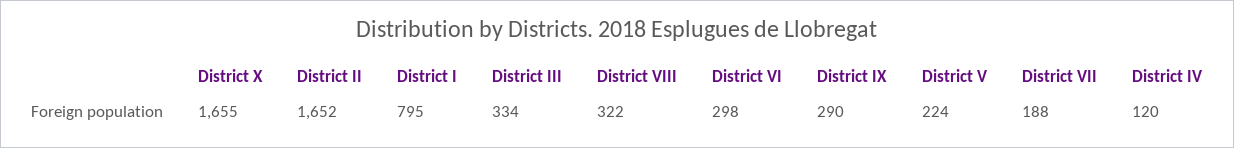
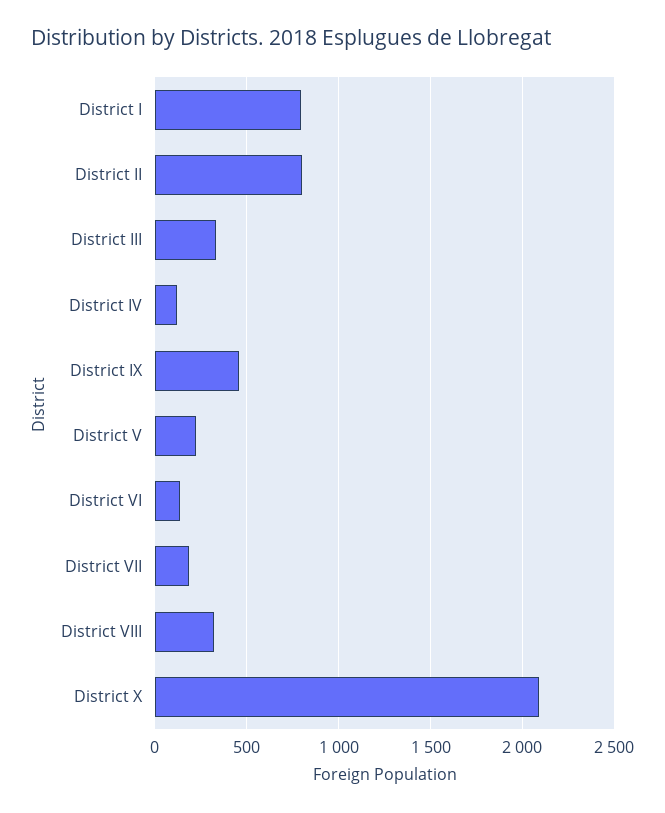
  {
-   "District X": 1655,
+   "District X": 2100,
-   "District II": 1652,
+   "District II": 800,
    "District I": 795,
    "District III": 334,
    "District VIII": 322,
-   "District VI": 298,
+   "District VI": 150,
-   "District IX": 290,
+   "District IX": 450,
    "District V": 224,
    "District VII": 188,
    "District IV": 120
  }

